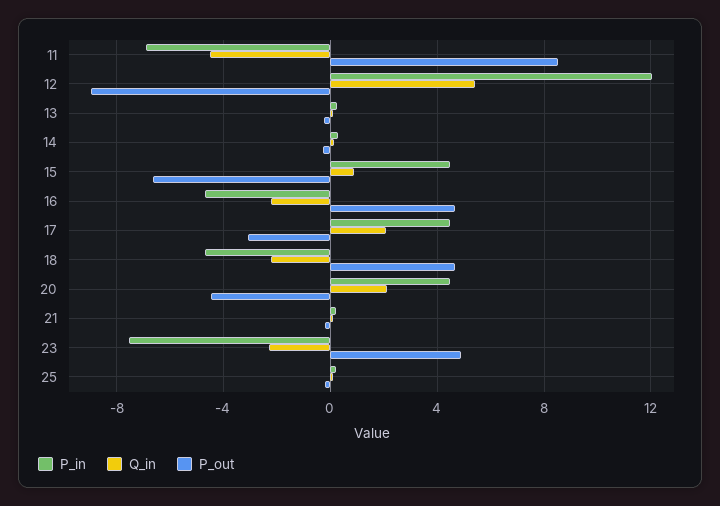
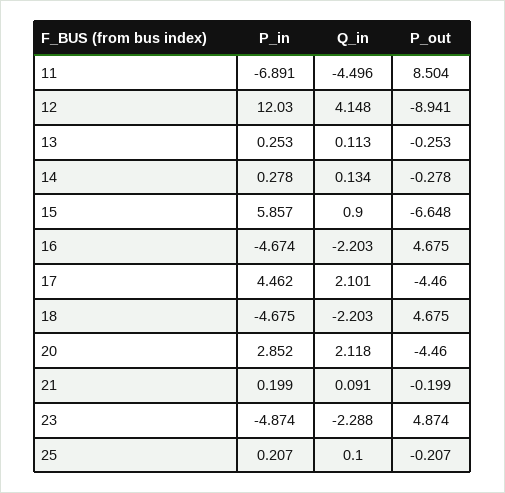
  {
    "P_in": {
      "11": -6.891,
      "12": 12.03,
      "13": 0.253,
      "14": 0.278,
-     "15": 4.5,
+     "15": 5.857,
      "16": -4.674,
      "17": 4.462,
      "18": -4.675,
-     "20": 4.5,
+     "20": 2.852,
      "21": 0.199,
-     "23": -7.5,
+     "23": -4.874,
      "25": 0.207
    },
    "Q_in": {
      "11": -4.496,
-     "12": 5.5,
+     "12": 4.148,
      "13": 0.113,
      "14": 0.134,
      "15": 0.9,
      "16": -2.203,
      "17": 2.101,
      "18": -2.203,
      "20": 2.118,
      "21": 0.091,
      "23": -2.288,
      "25": 0.1
    },
    "P_out": {
      "11": 8.504,
      "12": -8.941,
      "13": -0.253,
      "14": -0.278,
      "15": -6.648,
      "16": 4.675,
-     "17": -3,
+     "17": -4.46,
      "18": 4.675,
      "20": -4.46,
      "21": -0.199,
      "23": 4.874,
      "25": -0.207
    }
  }

